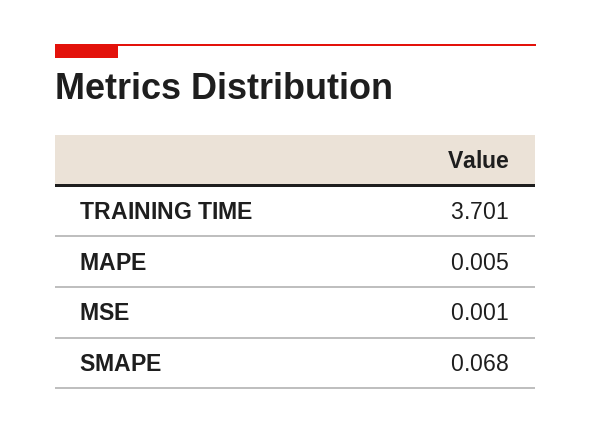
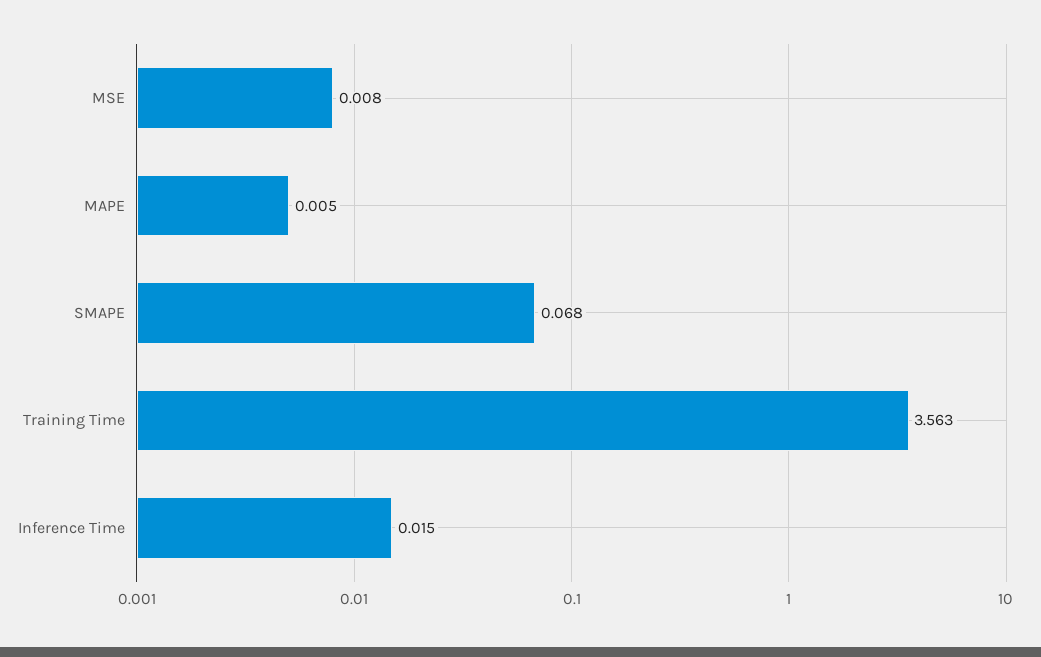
  {
-   "TRAINING TIME": 3.701,
+   "TRAINING TIME": 3.563,
    "MAPE": 0.005,
-   "MSE": 0.001,
+   "MSE": 0.008,
-   "SMAPE": 0.068
+   "SMAPE": 0.068,
+   "Inference Time": 0.015
  }

